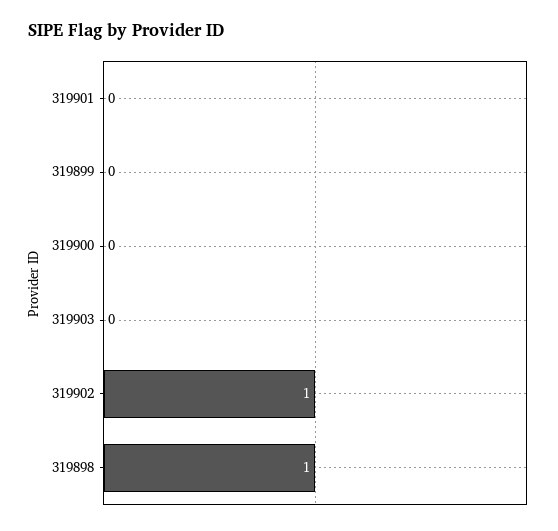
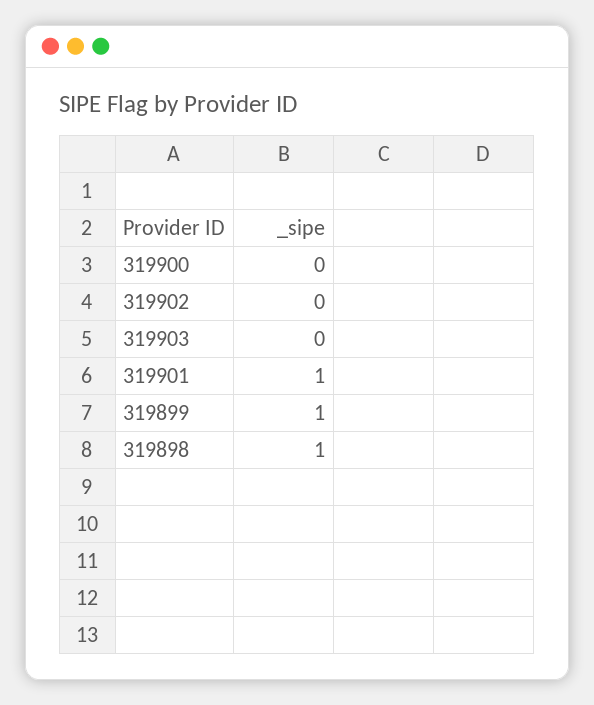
  {
-   "319901": 0,
+   "319901": 1,
-   "319899": 0,
+   "319899": 1,
    "319900": 0,
    "319903": 0,
-   "319902": 1,
+   "319902": 0,
    "319898": 1
  }

